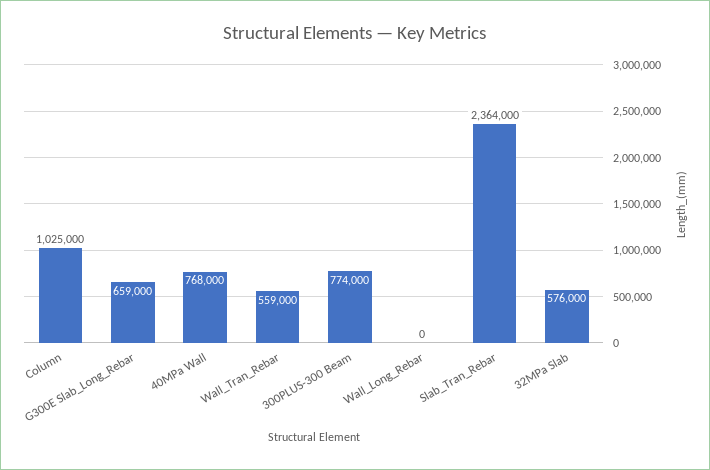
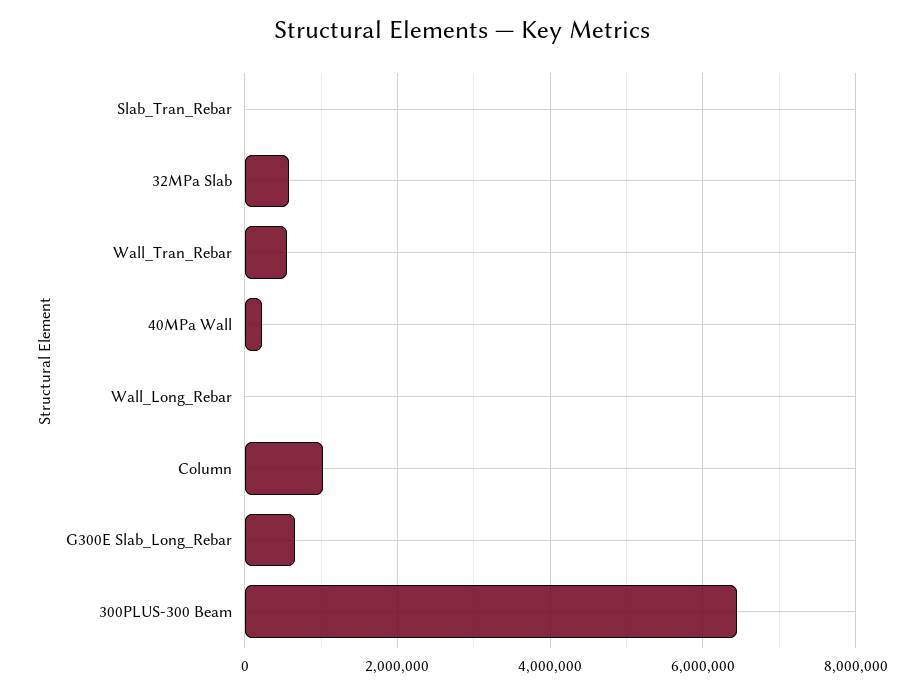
  {
    "Column": 1025000,
    "G300E Slab_Long_Rebar": 659000,
-   "40MPa Wall": 768000,
+   "40MPa Wall": 200000,
    "Wall_Tran_Rebar": 559000,
-   "300PLUS-300 Beam": 774000,
+   "300PLUS-300 Beam": 6400000,
    "Wall_Long_Rebar": 0,
-   "Slab_Tran_Rebar": 2364000,
+   "Slab_Tran_Rebar": 0,
    "32MPa Slab": 576000
  }

